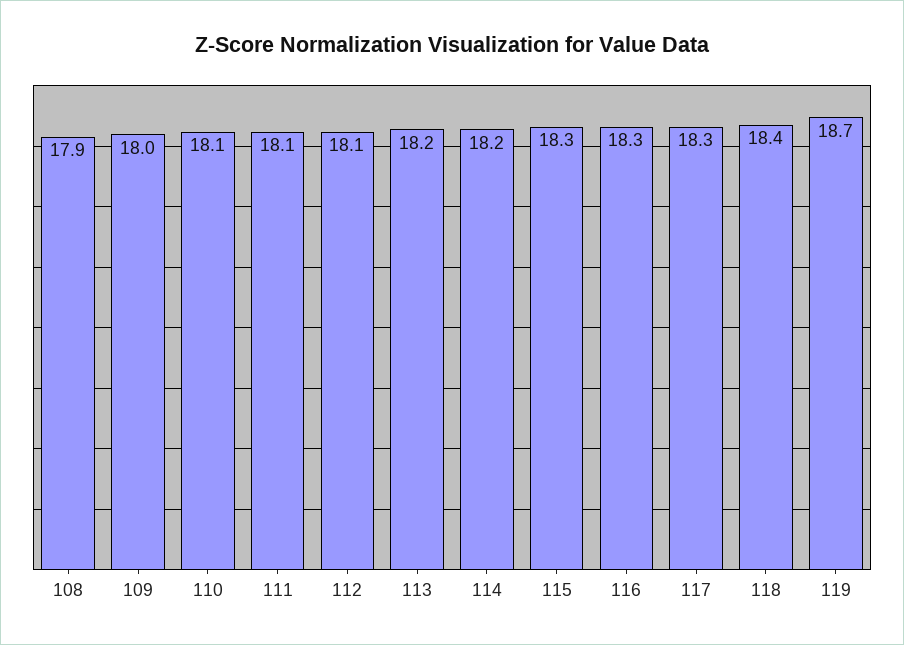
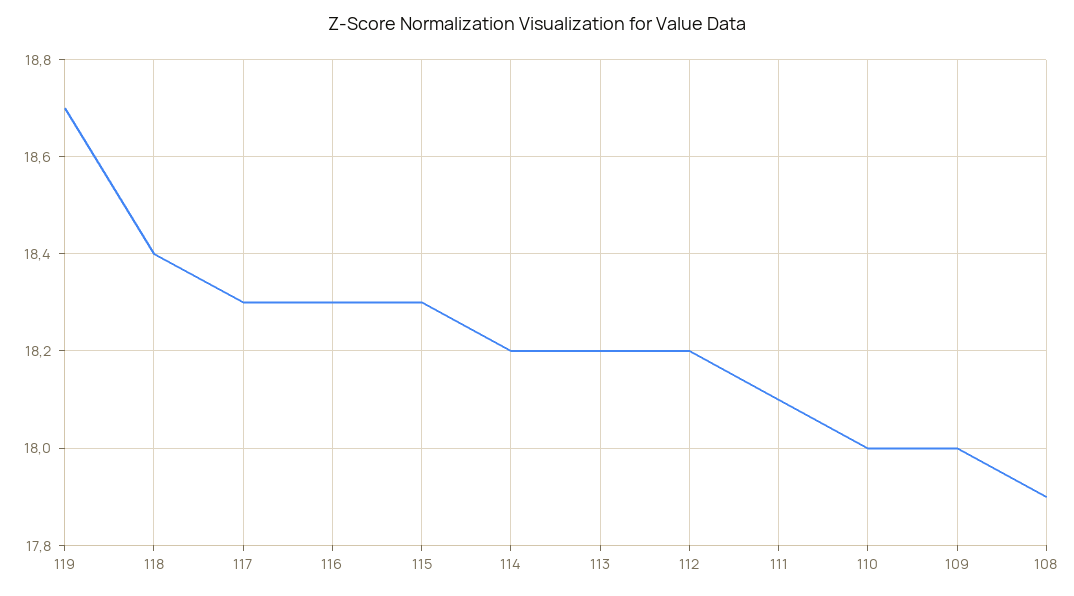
  {
    "108": 17.9,
    "109": 18,
-   "110": 18.1,
+   "110": 18,
    "111": 18.1,
-   "112": 18.1,
+   "112": 18.2,
    "113": 18.2,
    "114": 18.2,
    "115": 18.3,
    "116": 18.3,
    "117": 18.3,
    "118": 18.4,
    "119": 18.7
  }

